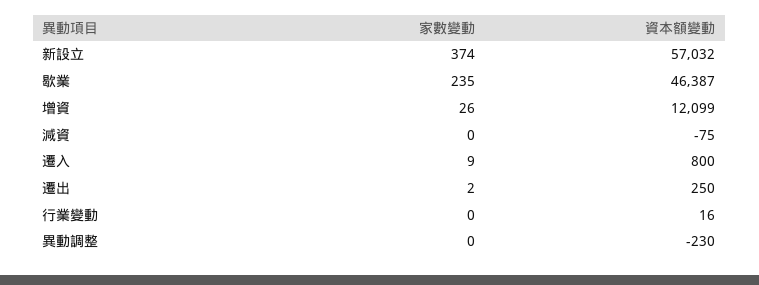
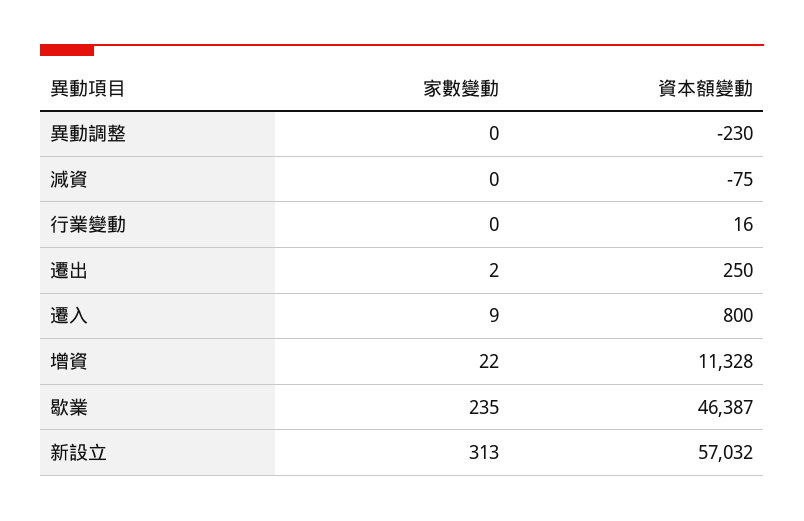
  {
    "家數變動": {
-     "新設立": 374,
+     "新設立": 313,
      "歇業": 235,
-     "增資": 26,
+     "增資": 22,
      "減資": 0,
      "遷入": 9,
      "遷出": 2,
      "行業變動": 0,
      "異動調整": 0
    },
    "資本額變動": {
      "新設立": 57032,
      "歇業": 46387,
-     "增資": 12099,
+     "增資": 11328,
      "減資": -75,
      "遷入": 800,
      "遷出": 250,
      "行業變動": 16,
      "異動調整": -230
    }
  }

